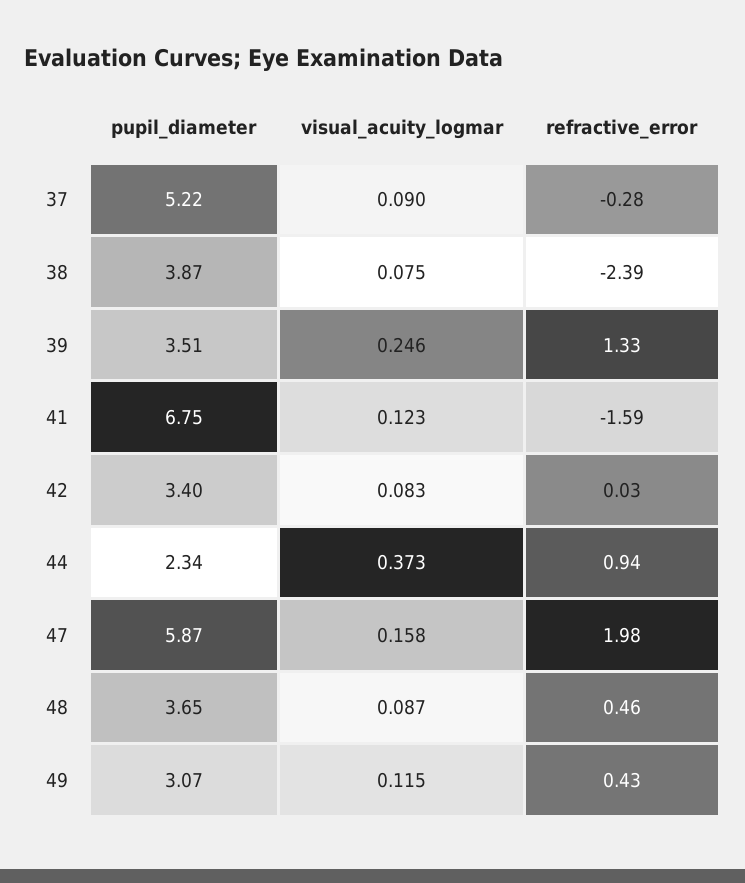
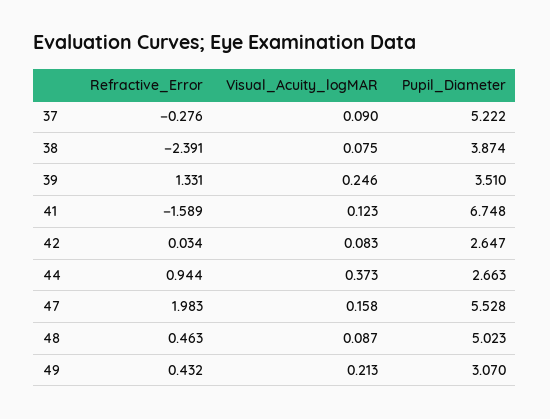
  {
    "pupil_diameter": {
      "37": 5.222,
      "38": 3.874,
      "39": 3.51,
      "41": 6.748,
-     "42": 3.4,
+     "42": 2.647,
-     "44": 2.34,
+     "44": 2.663,
-     "47": 5.87,
+     "47": 5.528,
-     "48": 3.65,
+     "48": 5.023,
      "49": 3.07
    },
    "visual_acuity_logmar": {
      "37": 0.09,
      "38": 0.075,
      "39": 0.246,
      "41": 0.123,
      "42": 0.083,
      "44": 0.373,
      "47": 0.158,
      "48": 0.087,
-     "49": 0.115
+     "49": 0.213
    },
    "refractive_error": {
      "37": -0.276,
      "38": -2.391,
      "39": 1.331,
      "41": -1.589,
      "42": 0.034,
      "44": 0.944,
      "47": 1.983,
      "48": 0.463,
      "49": 0.432
    }
  }

